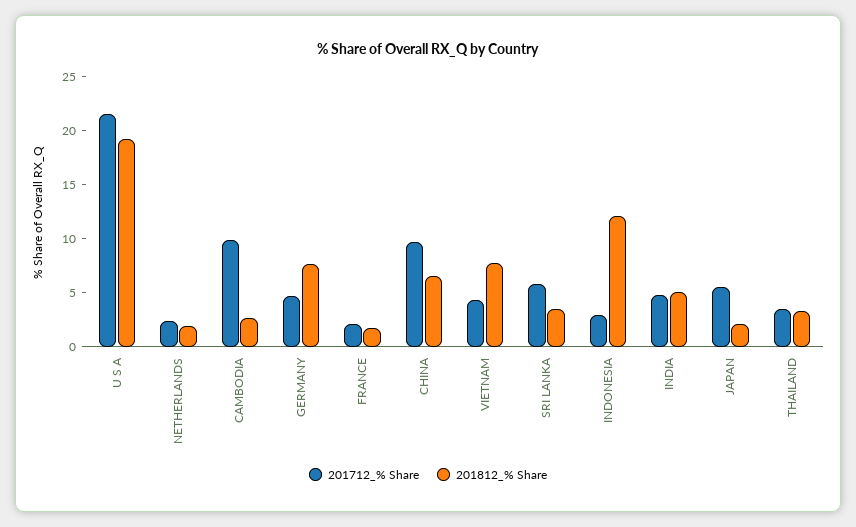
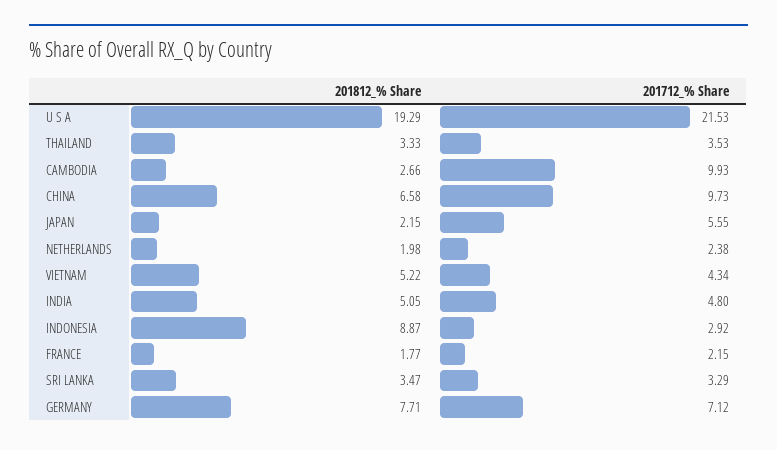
  {
    "201712_% Share": {
      "U S A": 21.53,
      "NETHERLANDS": 2.38,
      "CAMBODIA": 9.93,
-     "GERMANY": 5,
+     "GERMANY": 7.12,
      "FRANCE": 2.15,
      "CHINA": 9.73,
      "VIETNAM": 4.34,
-     "SRI LANKA": 6,
+     "SRI LANKA": 3.29,
      "INDONESIA": 2.92,
      "INDIA": 4.8,
      "JAPAN": 5.55,
      "THAILAND": 3.53
    },
    "201812_% Share": {
      "U S A": 19.29,
      "NETHERLANDS": 1.98,
      "CAMBODIA": 2.66,
      "GERMANY": 7.71,
      "FRANCE": 1.77,
      "CHINA": 6.58,
-     "VIETNAM": 8,
+     "VIETNAM": 5.22,
      "SRI LANKA": 3.47,
-     "INDONESIA": 12,
+     "INDONESIA": 8.87,
      "INDIA": 5.05,
      "JAPAN": 2.15,
      "THAILAND": 3.33
    }
  }

